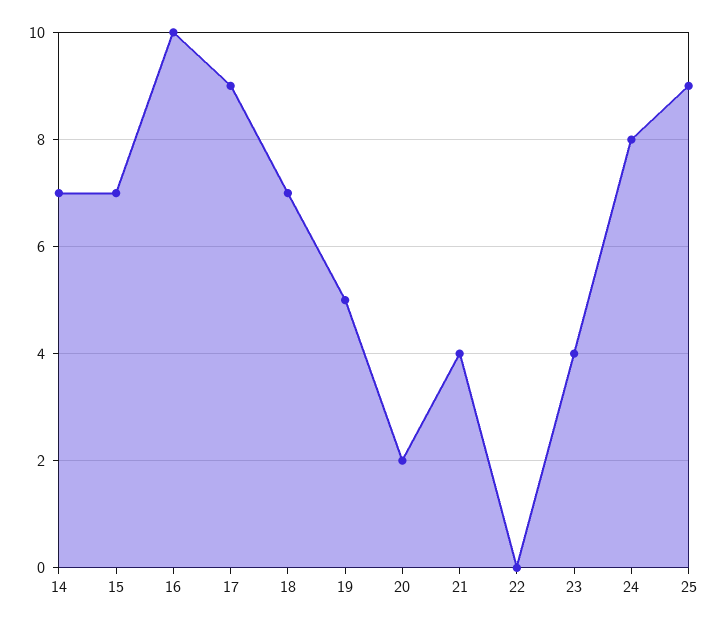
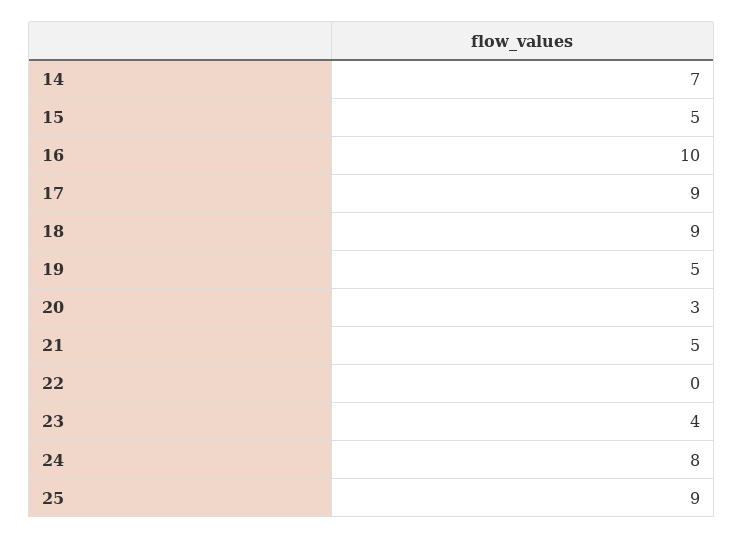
  {
    "14": 7,
-   "15": 7,
+   "15": 5,
    "16": 10,
    "17": 9,
-   "18": 7,
+   "18": 9,
    "19": 5,
-   "20": 2,
+   "20": 3,
-   "21": 4,
+   "21": 5,
    "22": 0,
    "23": 4,
    "24": 8,
    "25": 9
  }

